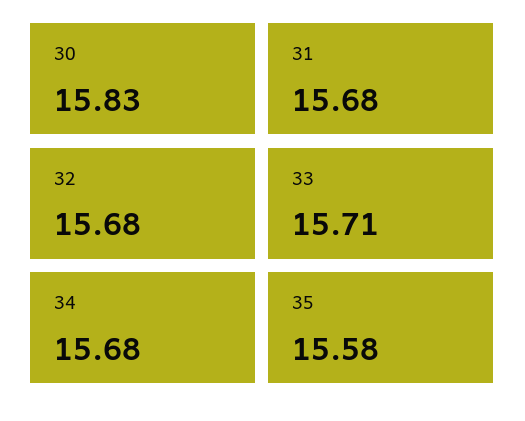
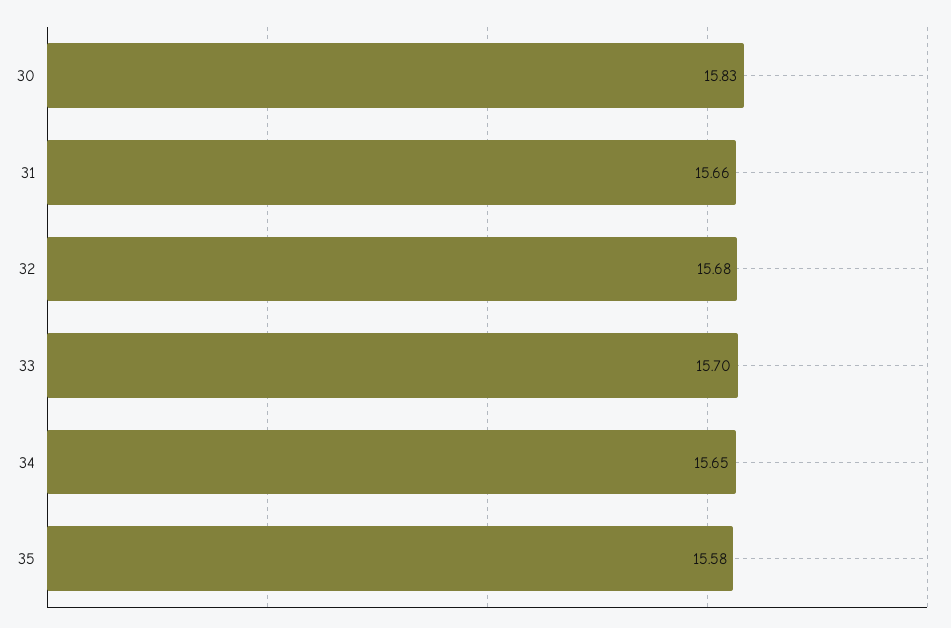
  {
    "30": 15.83,
-   "31": 15.68,
+   "31": 15.66,
    "32": 15.68,
-   "33": 15.71,
+   "33": 15.7,
-   "34": 15.68,
+   "34": 15.65,
    "35": 15.58
  }

